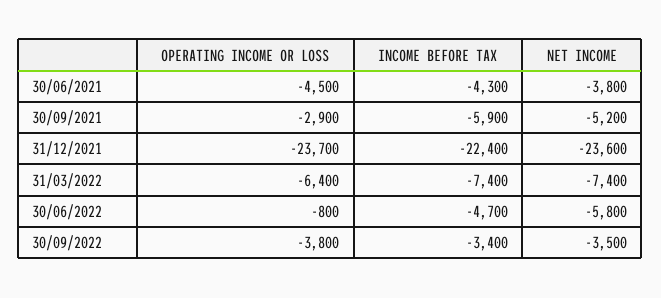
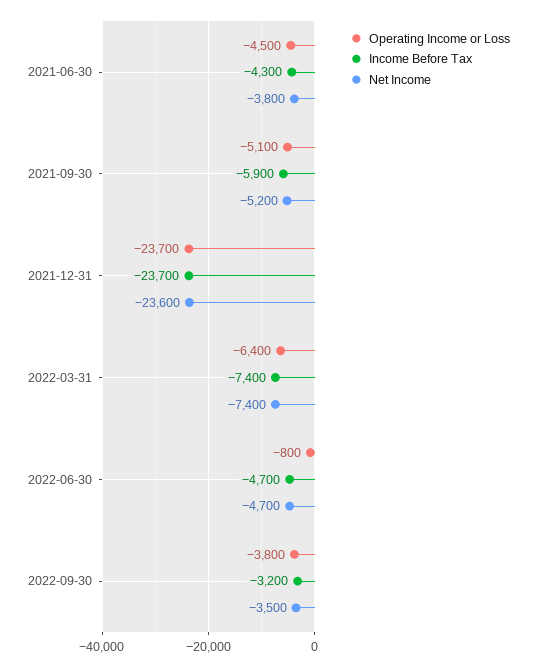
  {
    "OPERATING INCOME OR LOSS": {
      "30/06/2021": -4500,
-     "30/09/2021": -2900,
+     "30/09/2021": -5100,
      "31/12/2021": -23700,
      "31/03/2022": -6400,
      "30/06/2022": -800,
      "30/09/2022": -3800
    },
    "INCOME BEFORE TAX": {
      "30/06/2021": -4300,
      "30/09/2021": -5900,
-     "31/12/2021": -22400,
+     "31/12/2021": -23700,
      "31/03/2022": -7400,
      "30/06/2022": -4700,
-     "30/09/2022": -3400
+     "30/09/2022": -3200
    },
    "NET INCOME": {
      "30/06/2021": -3800,
      "30/09/2021": -5200,
      "31/12/2021": -23600,
      "31/03/2022": -7400,
-     "30/06/2022": -5800,
+     "30/06/2022": -4700,
      "30/09/2022": -3500
    }
  }

